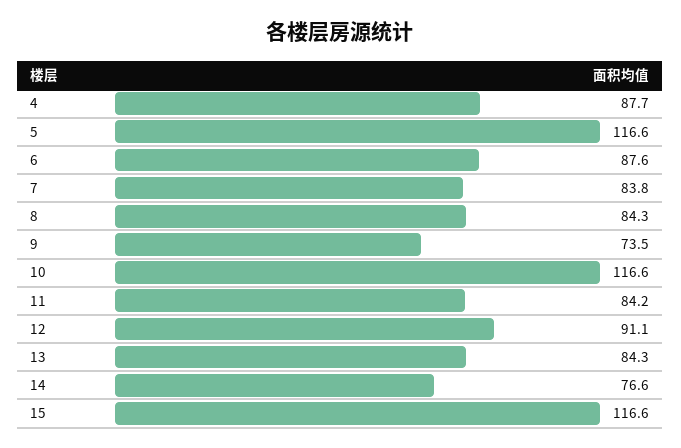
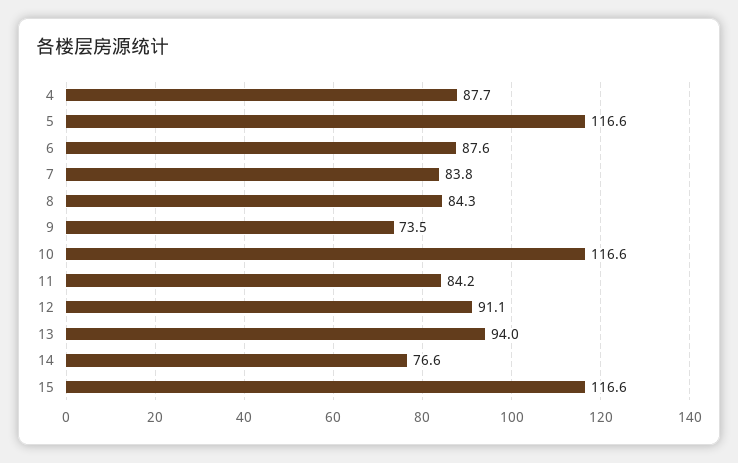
  {
    "4": 87.7,
    "5": 116.6,
    "6": 87.6,
    "7": 83.8,
    "8": 84.3,
    "9": 73.5,
    "10": 116.6,
    "11": 84.2,
    "12": 91.1,
-   "13": 84.3,
+   "13": 94,
    "14": 76.6,
    "15": 116.6
  }

